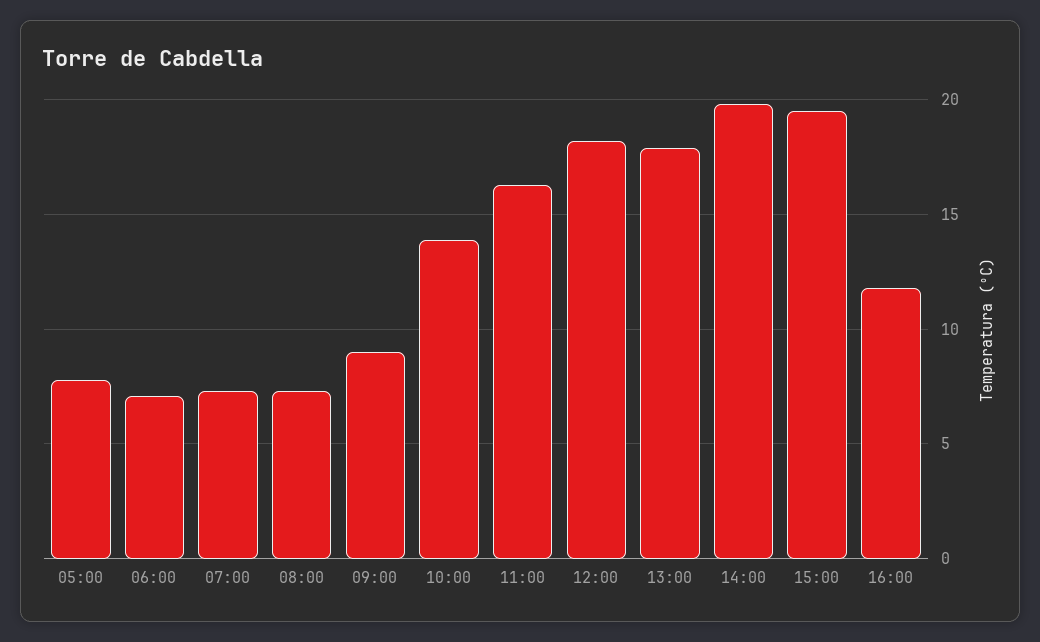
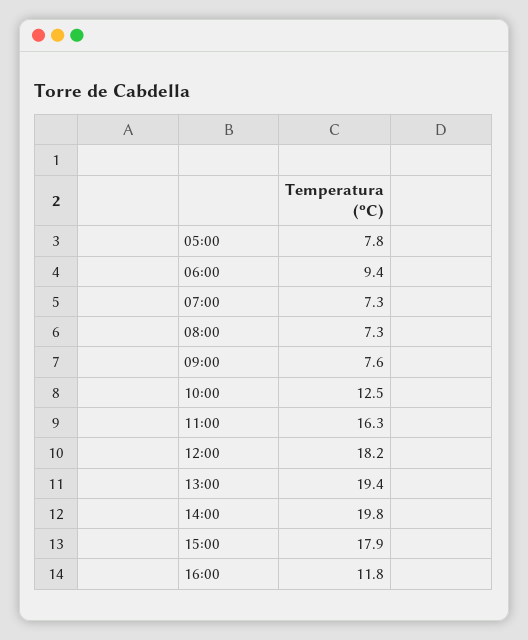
  {
    "05:00": 7.8,
-   "06:00": 7,
+   "06:00": 9.4,
    "07:00": 7.3,
    "08:00": 7.3,
-   "09:00": 9,
+   "09:00": 7.6,
-   "10:00": 14,
+   "10:00": 12.5,
    "11:00": 16.3,
    "12:00": 18.2,
-   "13:00": 18,
+   "13:00": 19.4,
    "14:00": 19.8,
-   "15:00": 19.5,
+   "15:00": 17.9,
    "16:00": 11.8
  }

